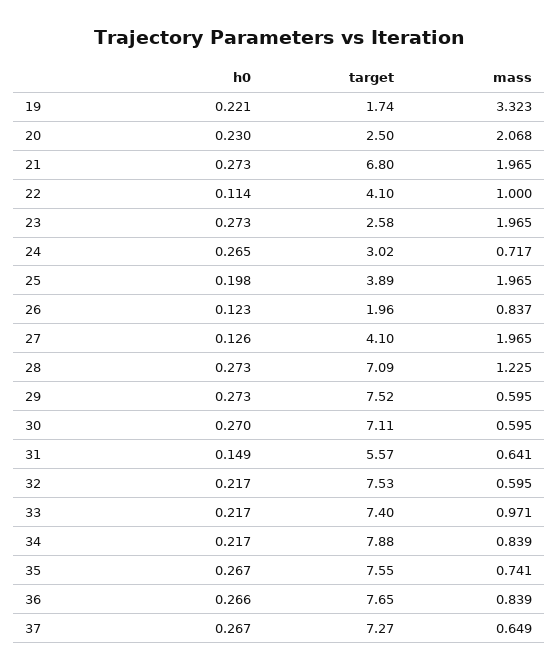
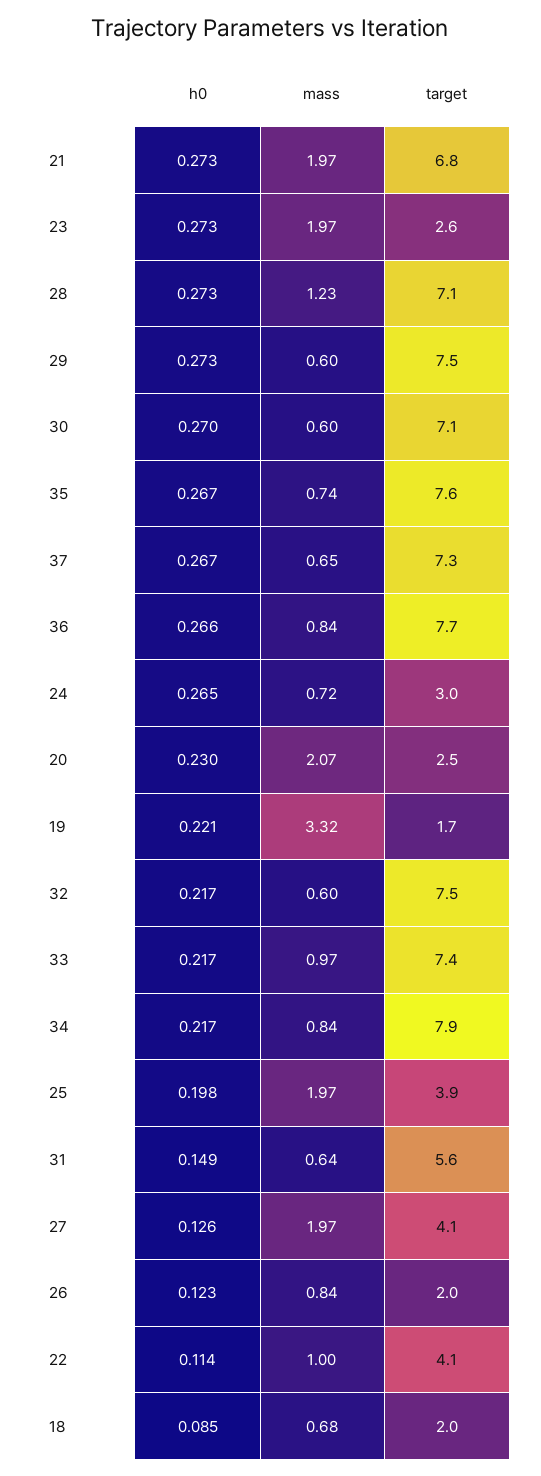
  {
    "h0": {
      "19": 0.221,
      "20": 0.23,
      "21": 0.273,
      "22": 0.114,
      "23": 0.273,
      "24": 0.265,
      "25": 0.198,
      "26": 0.123,
      "27": 0.126,
      "28": 0.273,
      "29": 0.273,
      "30": 0.27,
      "31": 0.149,
      "32": 0.217,
      "33": 0.217,
      "34": 0.217,
      "35": 0.267,
      "36": 0.266,
-     "37": 0.267
+     "37": 0.267,
+     "18": 0.085
    },
    "target": {
      "19": 1.74,
      "20": 2.5,
      "21": 6.8,
      "22": 4.1,
      "23": 2.58,
      "24": 3.02,
      "25": 3.89,
      "26": 1.96,
      "27": 4.1,
      "28": 7.09,
      "29": 7.52,
      "30": 7.11,
      "31": 5.57,
      "32": 7.53,
      "33": 7.4,
      "34": 7.88,
      "35": 7.55,
      "36": 7.65,
-     "37": 7.27
+     "37": 7.27,
+     "18": 2
    },
    "mass": {
      "19": 3.323,
      "20": 2.068,
      "21": 1.965,
      "22": 1,
      "23": 1.965,
      "24": 0.717,
      "25": 1.965,
      "26": 0.837,
      "27": 1.965,
      "28": 1.225,
      "29": 0.595,
      "30": 0.595,
      "31": 0.641,
      "32": 0.595,
      "33": 0.971,
      "34": 0.839,
      "35": 0.741,
      "36": 0.839,
-     "37": 0.649
+     "37": 0.649,
+     "18": 0.68
    }
  }

